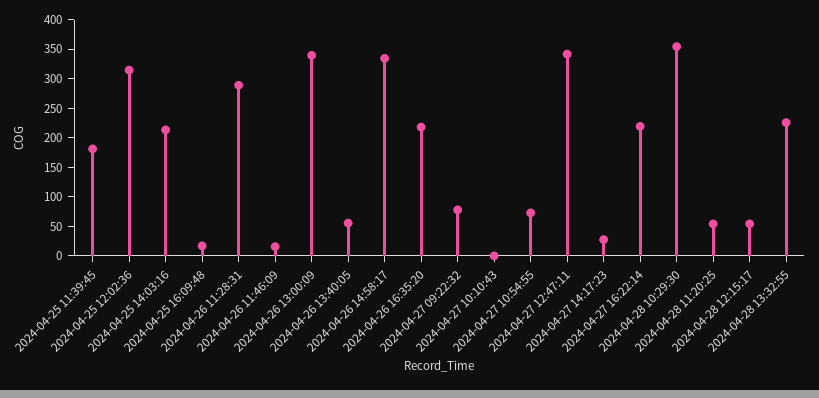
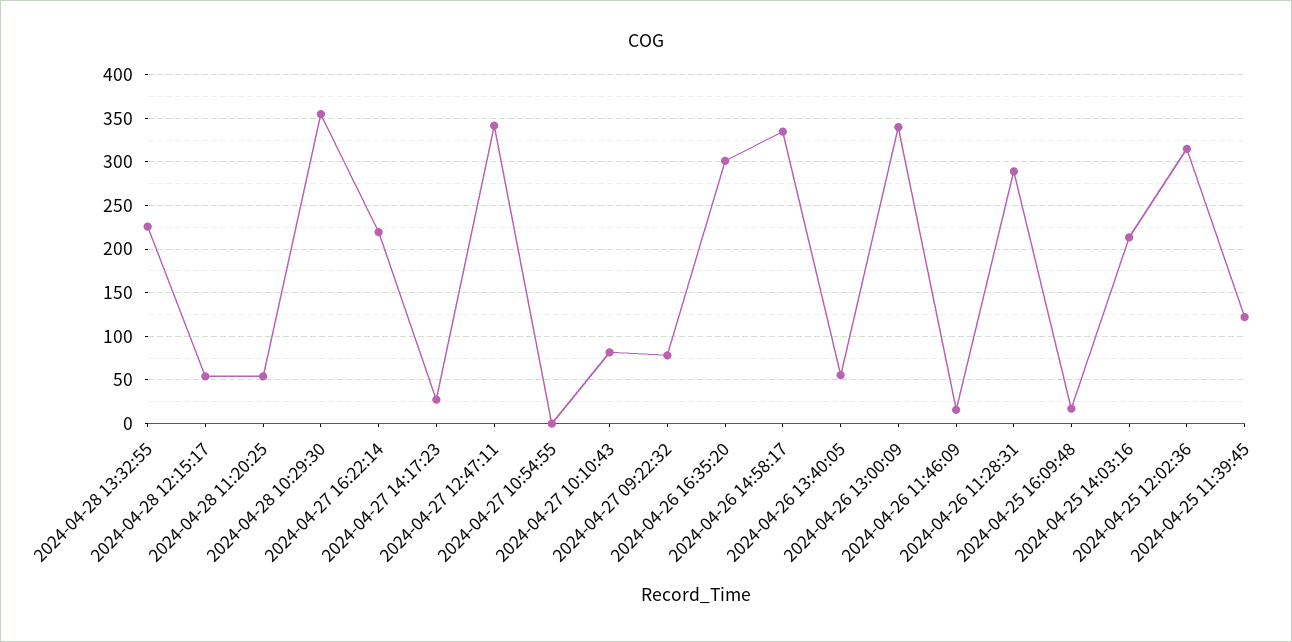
  {
-   "2024-04-25 11:39:45": 175,
+   "2024-04-25 11:39:45": 120,
    "2024-04-25 12:02:36": 310,
    "2024-04-25 14:03:16": 210,
    "2024-04-25 16:09:48": 20,
    "2024-04-26 11:28:31": 290,
    "2024-04-26 11:46:09": 20,
    "2024-04-26 13:00:09": 340,
    "2024-04-26 13:40:05": 60,
    "2024-04-26 14:58:17": 330,
-   "2024-04-26 16:35:20": 225,
+   "2024-04-26 16:35:20": 300,
    "2024-04-27 09:22:32": 80,
-   "2024-04-27 10:10:43": 0,
+   "2024-04-27 10:10:43": 80,
-   "2024-04-27 10:54:55": 75,
+   "2024-04-27 10:54:55": 0,
    "2024-04-27 12:47:11": 340,
    "2024-04-27 14:17:23": 30,
    "2024-04-27 16:22:14": 220,
    "2024-04-28 10:29:30": 350,
    "2024-04-28 11:20:25": 50,
    "2024-04-28 12:15:17": 50,
    "2024-04-28 13:32:55": 230
  }

